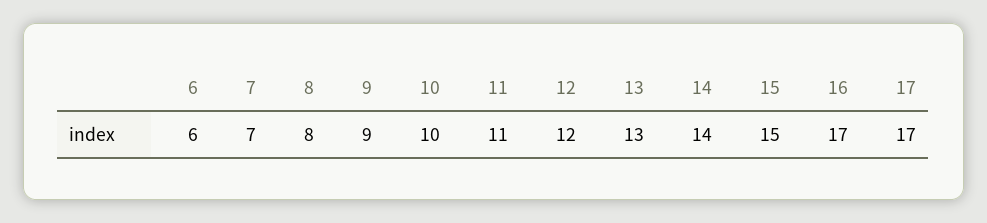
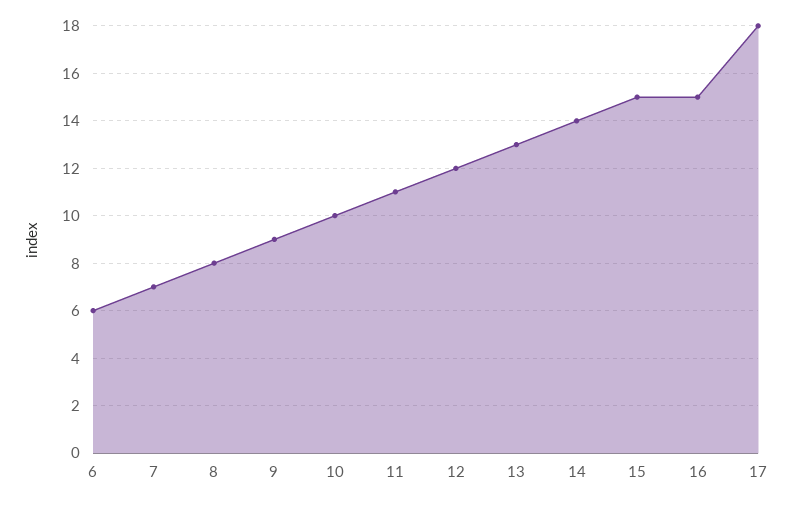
  {
    "6": 6,
    "7": 7,
    "8": 8,
    "9": 9,
    "10": 10,
    "11": 11,
    "12": 12,
    "13": 13,
    "14": 14,
    "15": 15,
-   "16": 17,
+   "16": 15,
-   "17": 17
+   "17": 18
  }

